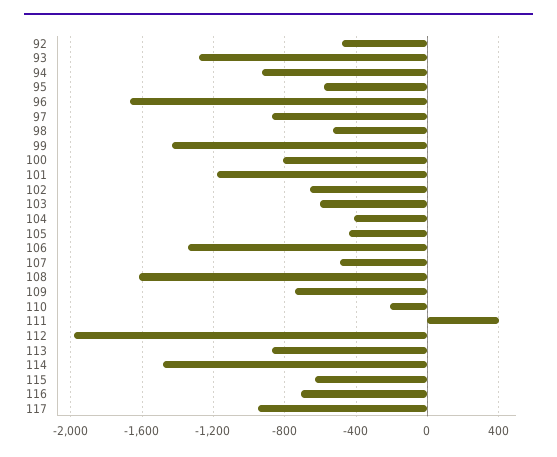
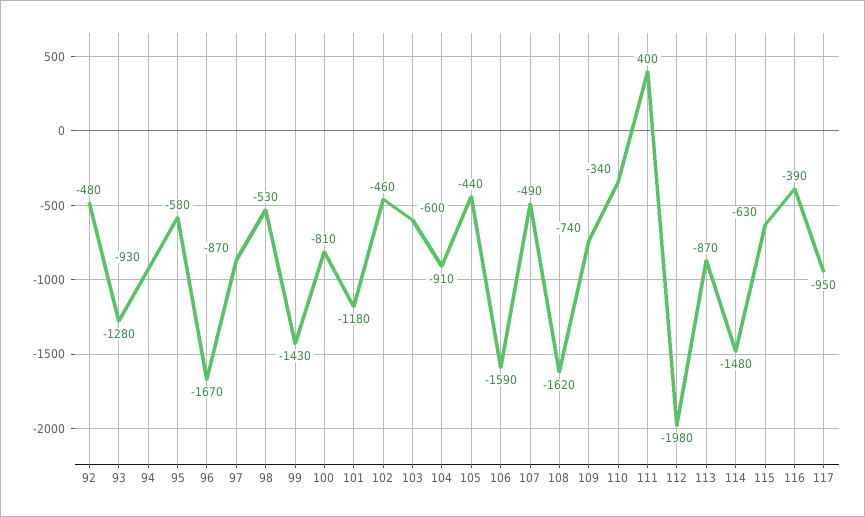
  {
    "92": -480,
    "93": -1280,
    "94": -930,
    "95": -580,
    "96": -1670,
    "97": -870,
    "98": -530,
    "99": -1430,
    "100": -810,
    "101": -1180,
-   "102": -650,
+   "102": -460,
    "103": -600,
-   "104": -400,
+   "104": -910,
    "105": -440,
-   "106": -1350,
+   "106": -1590,
    "107": -490,
    "108": -1620,
    "109": -740,
-   "110": -200,
+   "110": -340,
    "111": 400,
    "112": -1980,
    "113": -870,
    "114": -1480,
    "115": -630,
-   "116": -700,
+   "116": -390,
    "117": -950
  }

